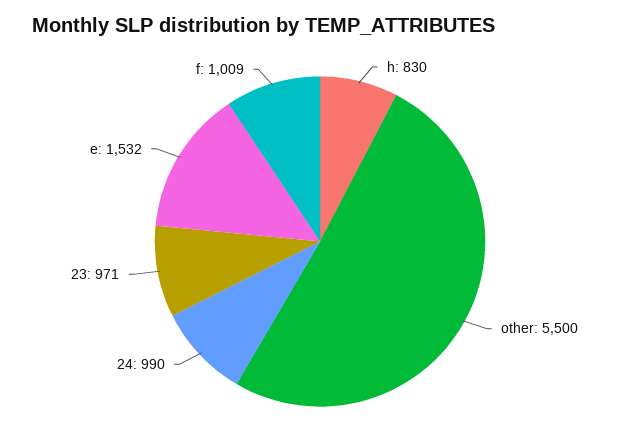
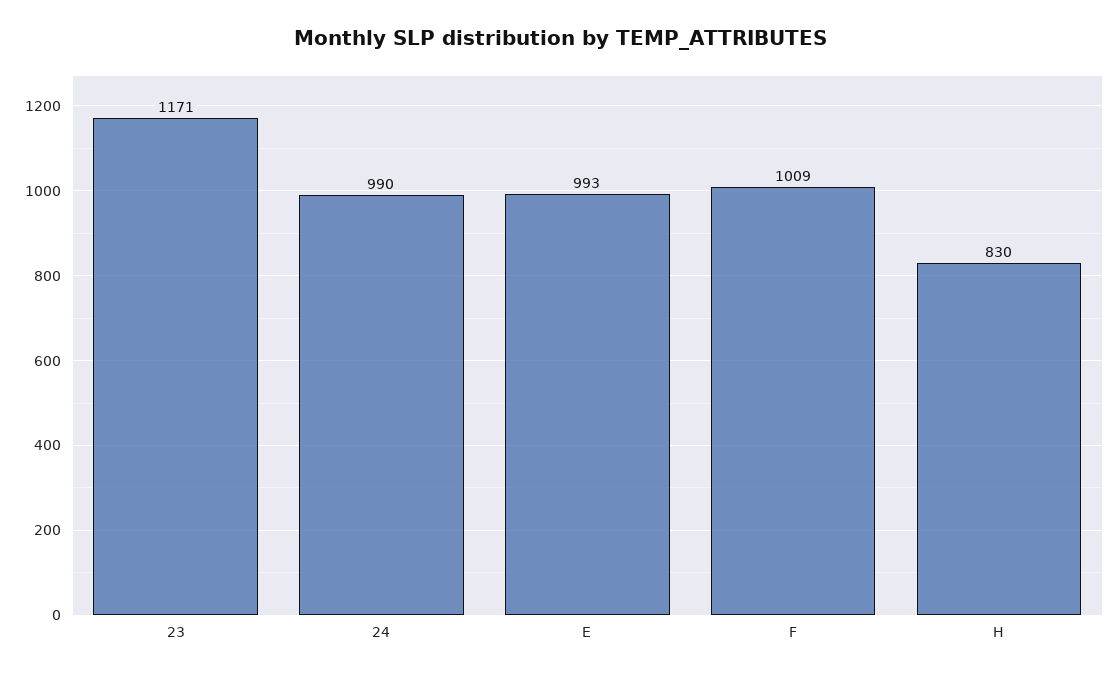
  {
    "h": 830,
-   "other": 5500,
    "24": 990,
-   "23": 971,
+   "23": 1171,
-   "e": 1532,
+   "e": 993,
    "f": 1009
  }

